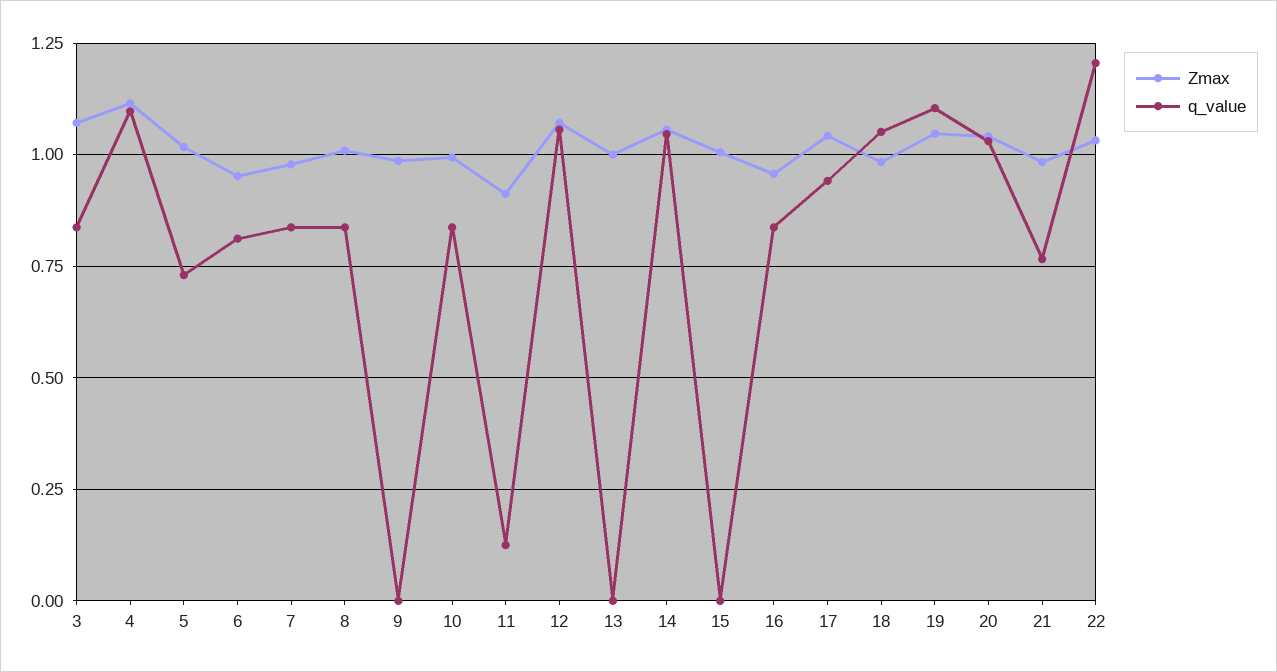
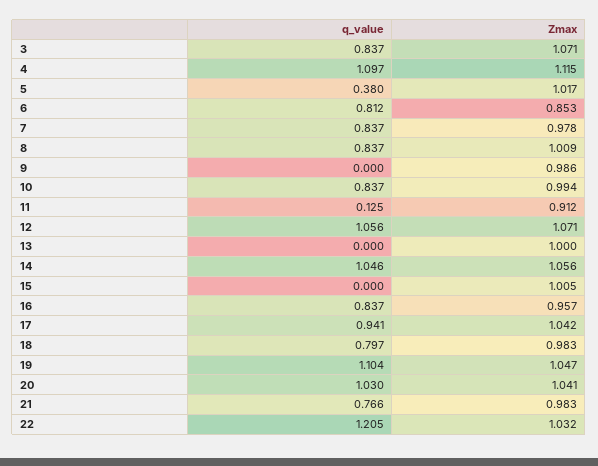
  {
    "Zmax": {
      "3": 1.071,
      "4": 1.115,
      "5": 1.017,
-     "6": 0.95,
+     "6": 0.853,
      "7": 0.978,
      "8": 1.009,
      "9": 0.986,
      "10": 0.994,
      "11": 0.912,
      "12": 1.071,
      "13": 1,
      "14": 1.056,
      "15": 1.005,
      "16": 0.957,
      "17": 1.042,
      "18": 0.983,
      "19": 1.047,
      "20": 1.041,
      "21": 0.983,
      "22": 1.032
    },
    "q_value": {
      "3": 0.837,
      "4": 1.097,
-     "5": 0.725,
+     "5": 0.38,
      "6": 0.812,
      "7": 0.837,
      "8": 0.837,
      "9": 0,
      "10": 0.837,
      "11": 0.125,
      "12": 1.056,
      "13": 0,
      "14": 1.046,
      "15": 0,
      "16": 0.837,
      "17": 0.941,
-     "18": 1.05,
+     "18": 0.797,
      "19": 1.104,
      "20": 1.03,
      "21": 0.766,
      "22": 1.205
    }
  }

